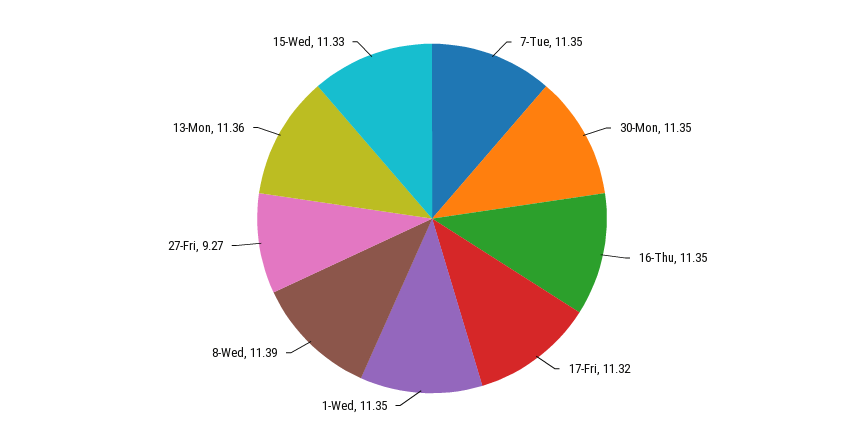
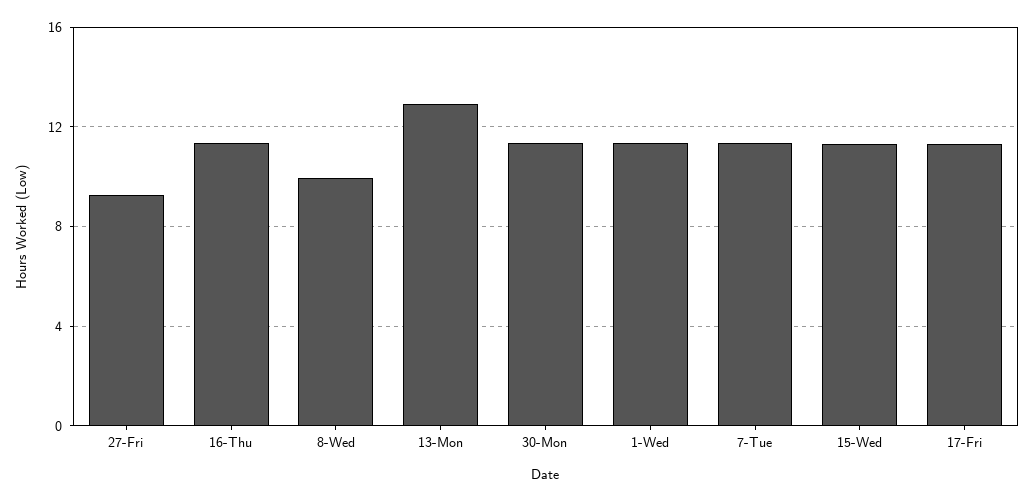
  {
    "7-Tue": 11.35,
    "30-Mon": 11.35,
    "16-Thu": 11.35,
    "17-Fri": 11.32,
    "1-Wed": 11.35,
-   "8-Wed": 11.39,
+   "8-Wed": 10,
    "27-Fri": 9.27,
-   "13-Mon": 11.36,
+   "13-Mon": 13,
    "15-Wed": 11.33
  }

